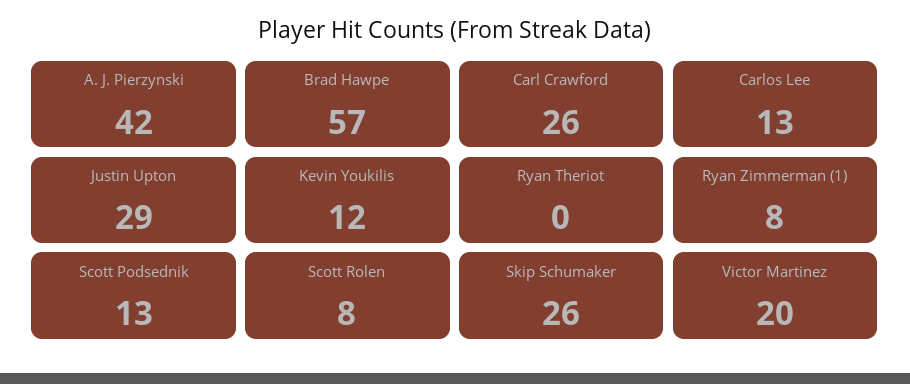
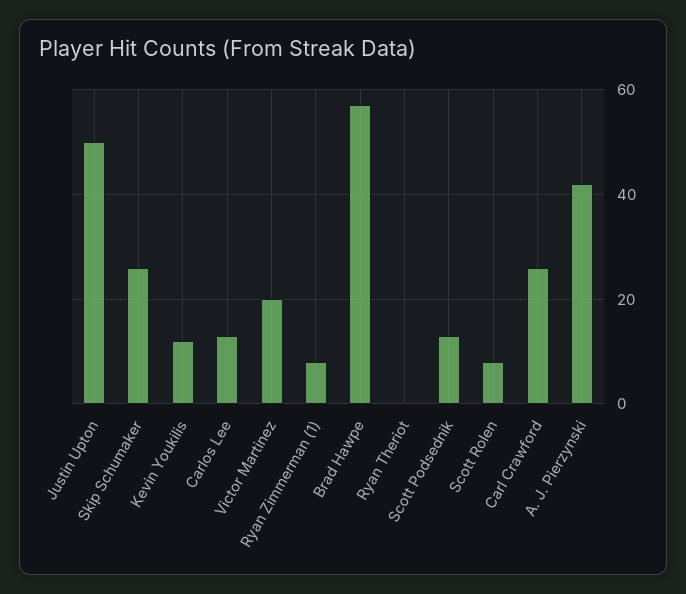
  {
    "A. J. Pierzynski": 42,
    "Brad Hawpe": 57,
    "Carl Crawford": 26,
    "Carlos Lee": 13,
-   "Justin Upton": 29,
+   "Justin Upton": 50,
    "Kevin Youkilis": 12,
    "Ryan Theriot": 0,
    "Ryan Zimmerman (1)": 8,
    "Scott Podsednik": 13,
    "Scott Rolen": 8,
    "Skip Schumaker": 26,
    "Victor Martinez": 20
  }

